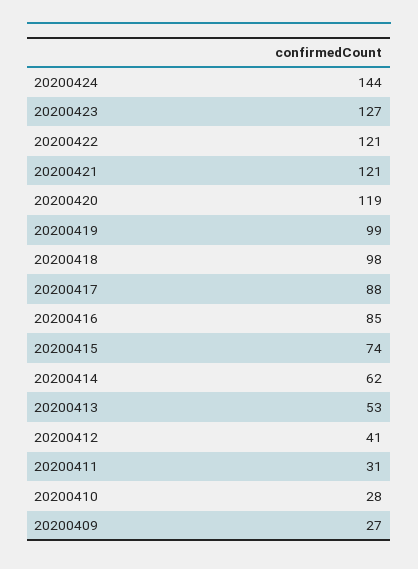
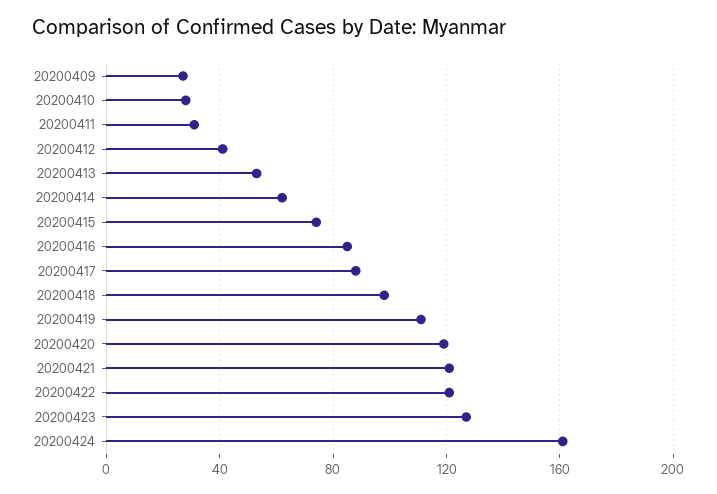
  {
-   "20200424": 144,
+   "20200424": 160,
    "20200423": 127,
    "20200422": 121,
    "20200421": 121,
    "20200420": 119,
-   "20200419": 99,
+   "20200419": 110,
    "20200418": 98,
    "20200417": 88,
    "20200416": 85,
    "20200415": 74,
    "20200414": 62,
    "20200413": 53,
    "20200412": 41,
    "20200411": 31,
    "20200410": 28,
    "20200409": 27
  }

